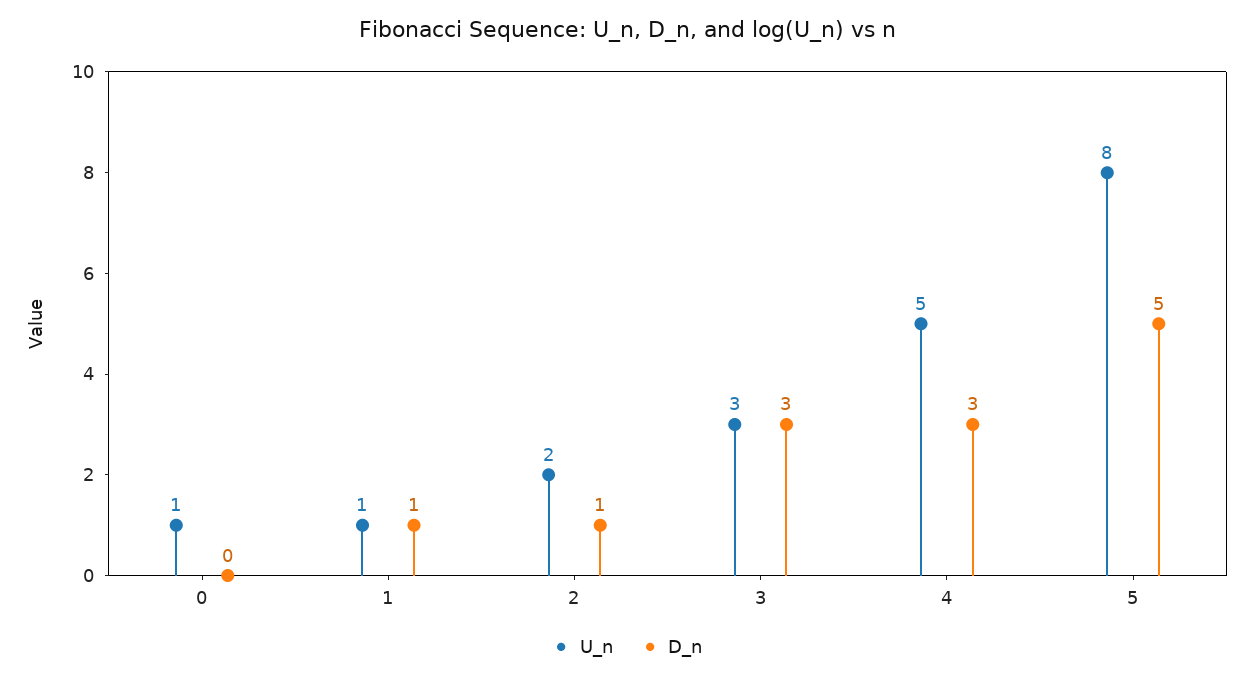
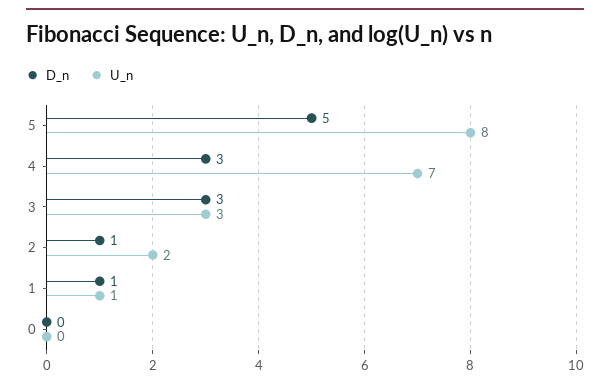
  {
    "U_n": {
-     "0": 1,
+     "0": 0,
      "1": 1,
      "2": 2,
      "3": 3,
-     "4": 5,
+     "4": 7,
      "5": 8
    },
    "D_n": {
      "0": 0,
      "1": 1,
      "2": 1,
      "3": 3,
      "4": 3,
      "5": 5
    }
  }

